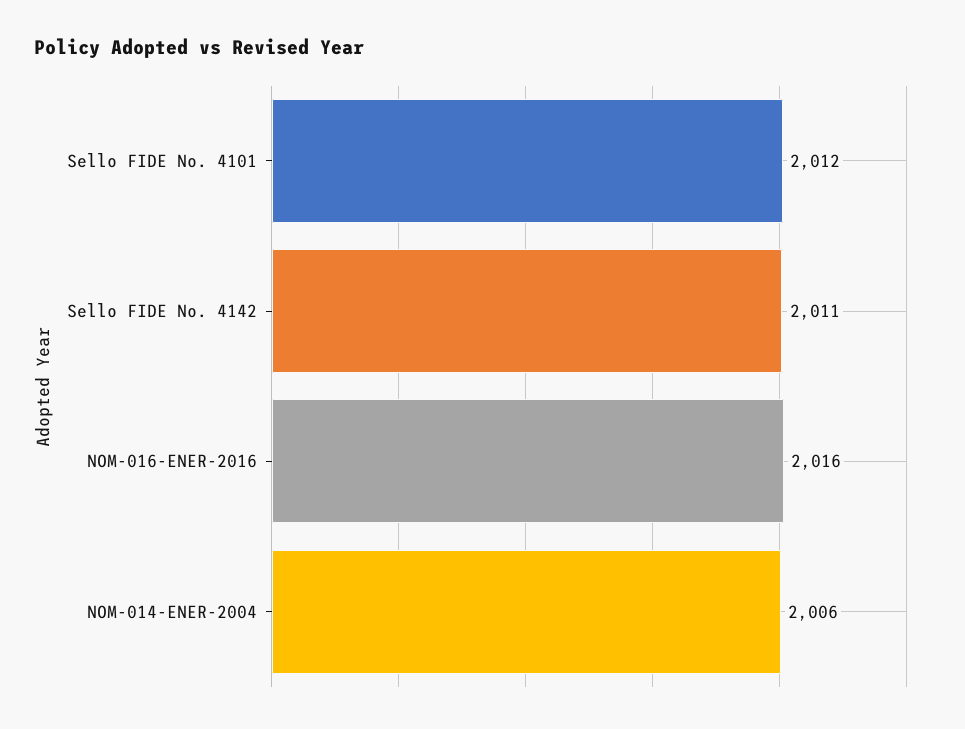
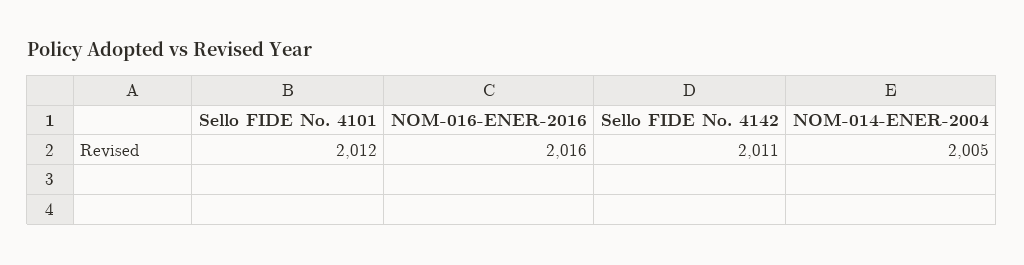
  {
    "Sello FIDE No. 4101": 2012,
    "Sello FIDE No. 4142": 2011,
    "NOM-016-ENER-2016": 2016,
-   "NOM-014-ENER-2004": 2006
+   "NOM-014-ENER-2004": 2005
  }

